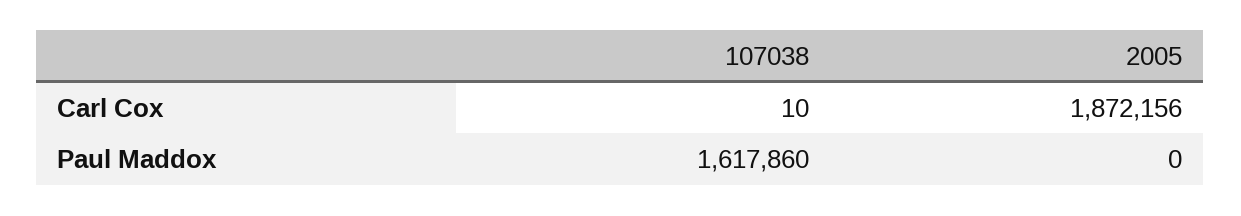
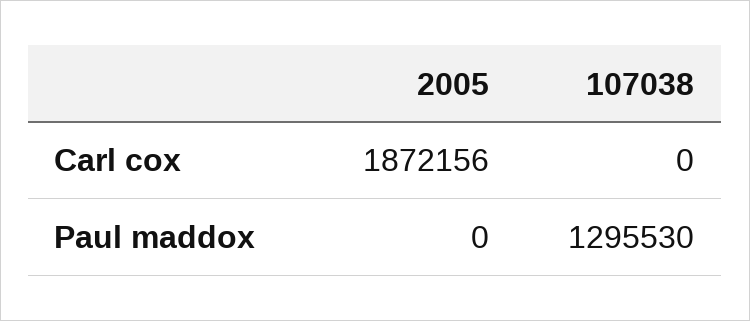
  {
    "107038": {
-     "Carl Cox": 10,
+     "Carl Cox": 0,
-     "Paul Maddox": 1617860
+     "Paul Maddox": 1295530
    },
    "2005": {
      "Carl Cox": 1872156,
      "Paul Maddox": 0
    }
  }

